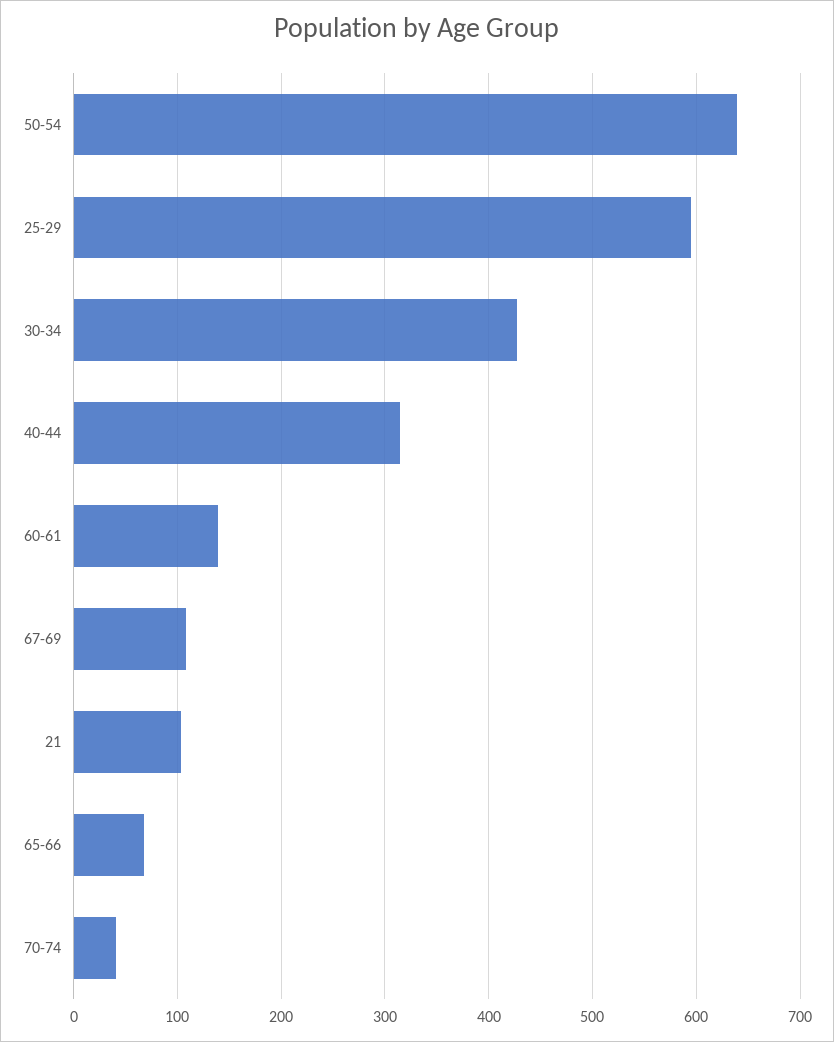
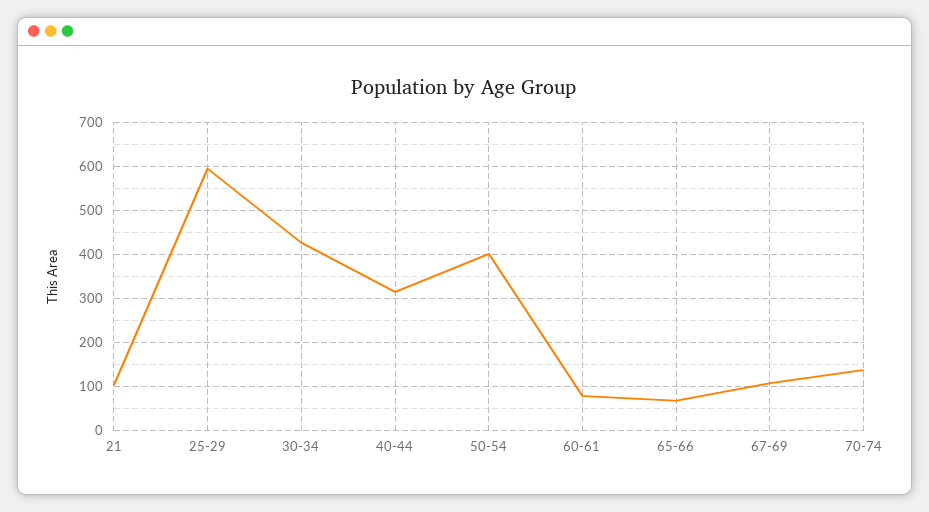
  {
-   "50-54": 640,
+   "50-54": 400,
    "25-29": 600,
    "30-34": 430,
    "40-44": 320,
-   "60-61": 140,
+   "60-61": 80,
    "67-69": 110,
    "21": 100,
    "65-66": 70,
-   "70-74": 40
+   "70-74": 140
  }

